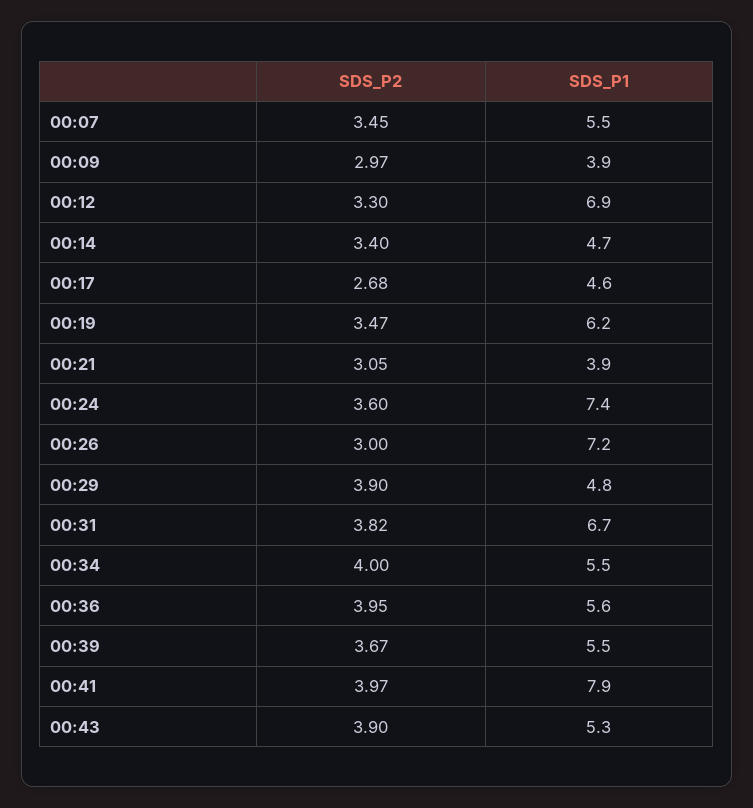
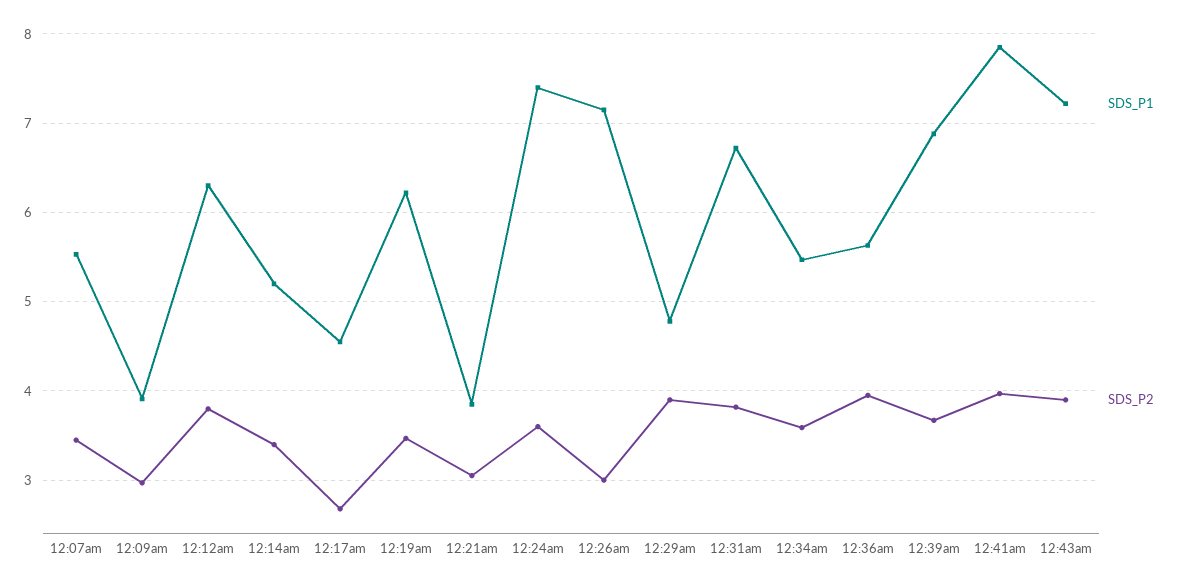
  {
    "SDS_P2": {
      "00:07": 3.45,
      "00:09": 2.97,
-     "00:12": 3.3,
+     "00:12": 3.8,
      "00:14": 3.4,
      "00:17": 2.68,
      "00:19": 3.47,
      "00:21": 3.05,
      "00:24": 3.6,
      "00:26": 3,
      "00:29": 3.9,
      "00:31": 3.82,
-     "00:34": 4,
+     "00:34": 3.6,
      "00:36": 3.95,
      "00:39": 3.67,
      "00:41": 3.97,
      "00:43": 3.9
    },
    "SDS_P1": {
      "00:07": 5.5,
      "00:09": 3.9,
-     "00:12": 6.9,
+     "00:12": 6.3,
-     "00:14": 4.7,
+     "00:14": 5.2,
      "00:17": 4.6,
      "00:19": 6.2,
      "00:21": 3.9,
      "00:24": 7.4,
      "00:26": 7.2,
      "00:29": 4.8,
      "00:31": 6.7,
      "00:34": 5.5,
      "00:36": 5.6,
-     "00:39": 5.5,
+     "00:39": 6.9,
      "00:41": 7.9,
-     "00:43": 5.3
+     "00:43": 7.2
    }
  }

